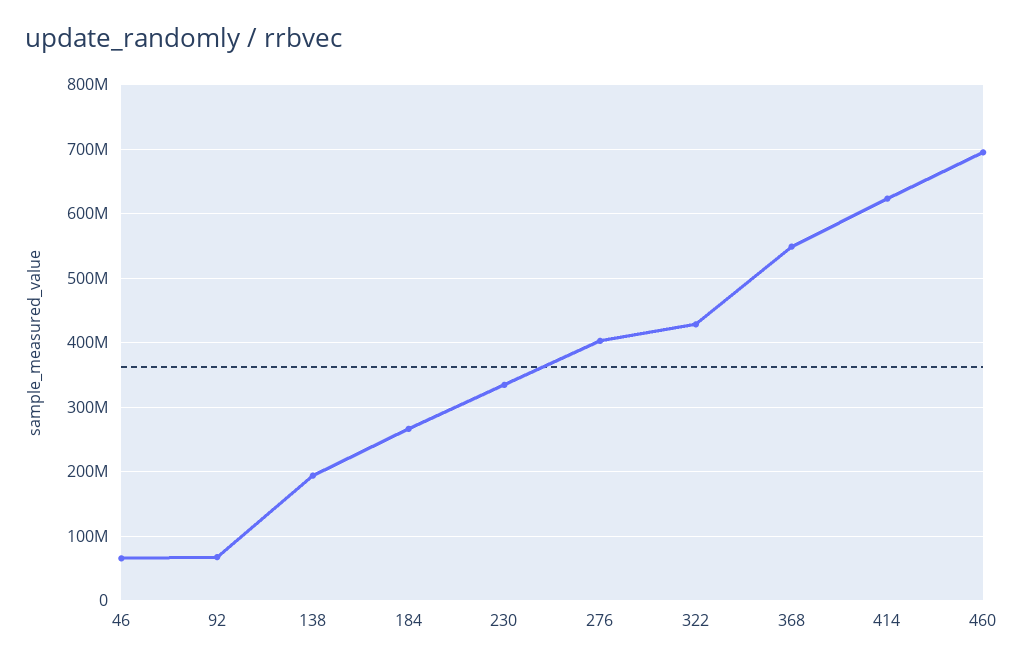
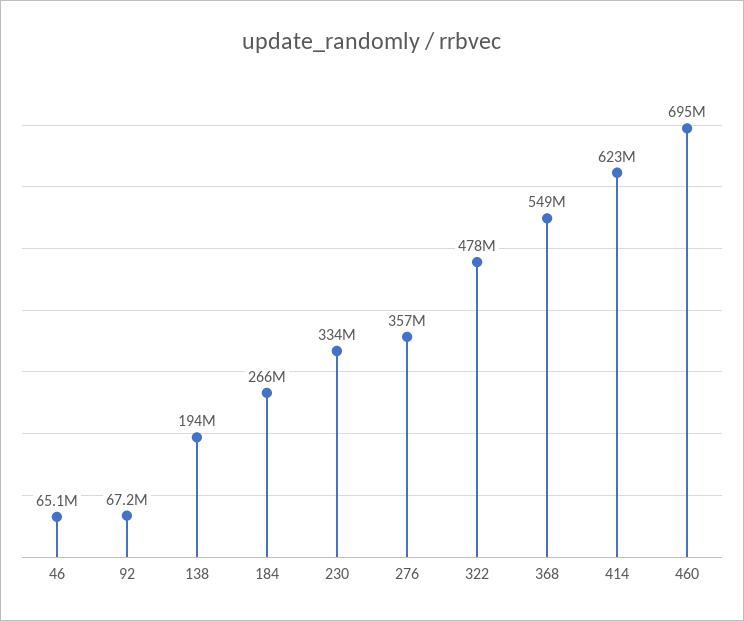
  {
    "46": 65100000,
    "92": 67200000,
    "138": 194000000,
    "184": 266000000,
    "230": 334000000,
-   "276": 400000000,
+   "276": 357000000,
-   "322": 430000000,
+   "322": 478000000,
    "368": 549000000,
    "414": 623000000,
    "460": 695000000
  }

